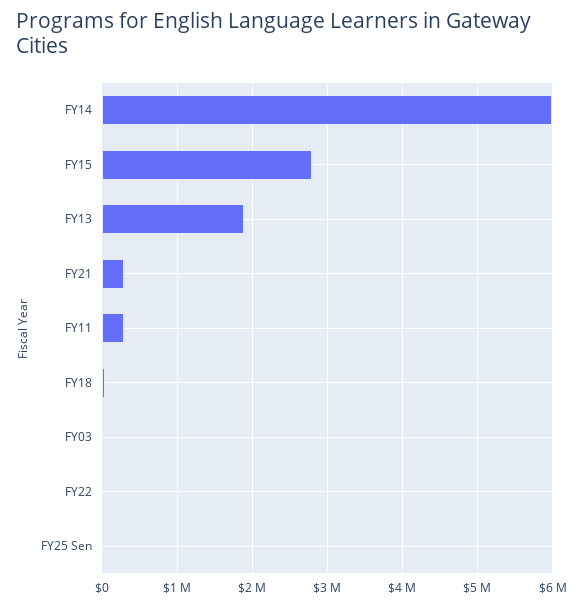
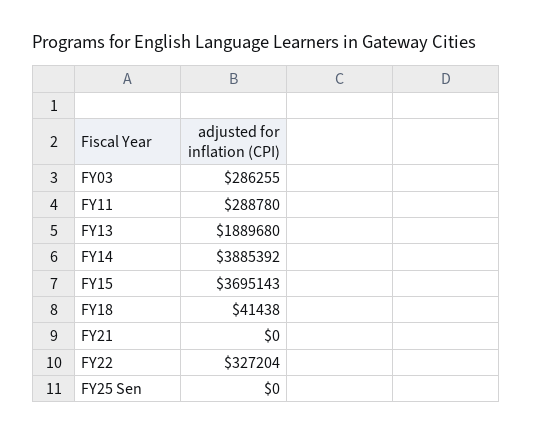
  {
-   "FY14": 6000000,
+   "FY14": 3885392,
-   "FY15": 2800000,
+   "FY15": 3695143,
    "FY13": 1889680,
-   "FY21": 300000,
+   "FY21": 0,
    "FY11": 288780,
    "FY18": 41438,
-   "FY03": 0,
+   "FY03": 286255,
-   "FY22": 0,
+   "FY22": 327204,
    "FY25 Sen": 0
  }

